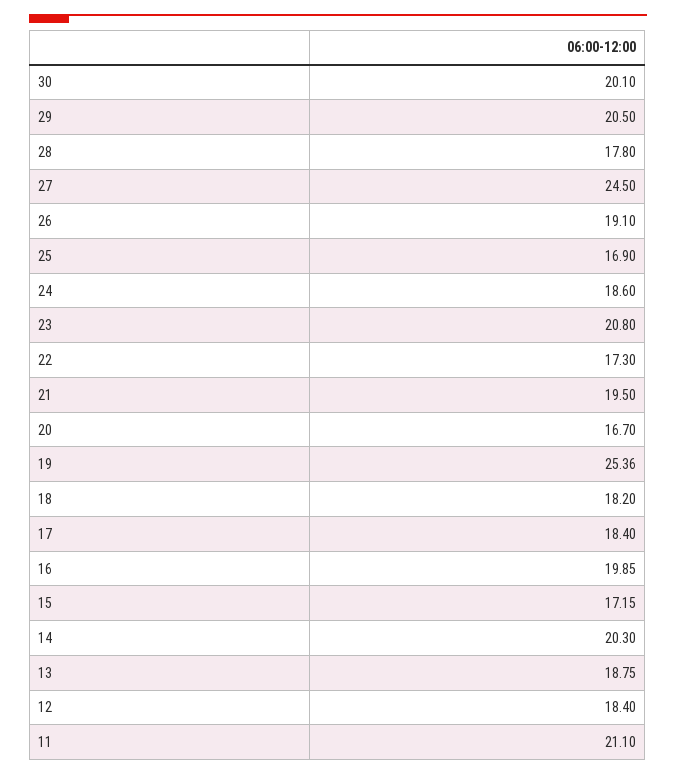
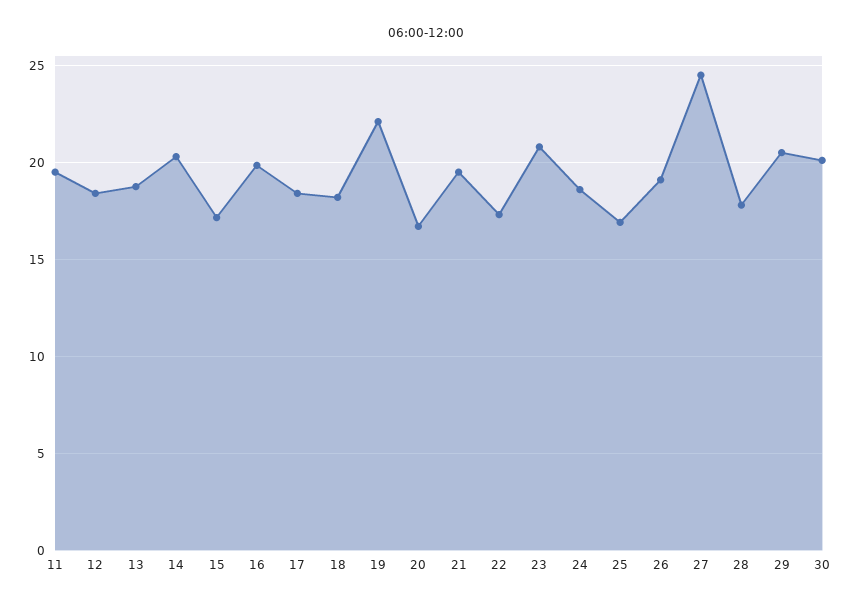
  {
    "30": 20.1,
    "29": 20.5,
    "28": 17.8,
    "27": 24.5,
    "26": 19.1,
    "25": 16.9,
    "24": 18.6,
    "23": 20.8,
    "22": 17.3,
    "21": 19.5,
    "20": 16.7,
-   "19": 25.36,
+   "19": 22,
    "18": 18.2,
    "17": 18.4,
    "16": 19.85,
    "15": 17.15,
    "14": 20.3,
    "13": 18.75,
    "12": 18.4,
-   "11": 21.1
+   "11": 19.5
  }

